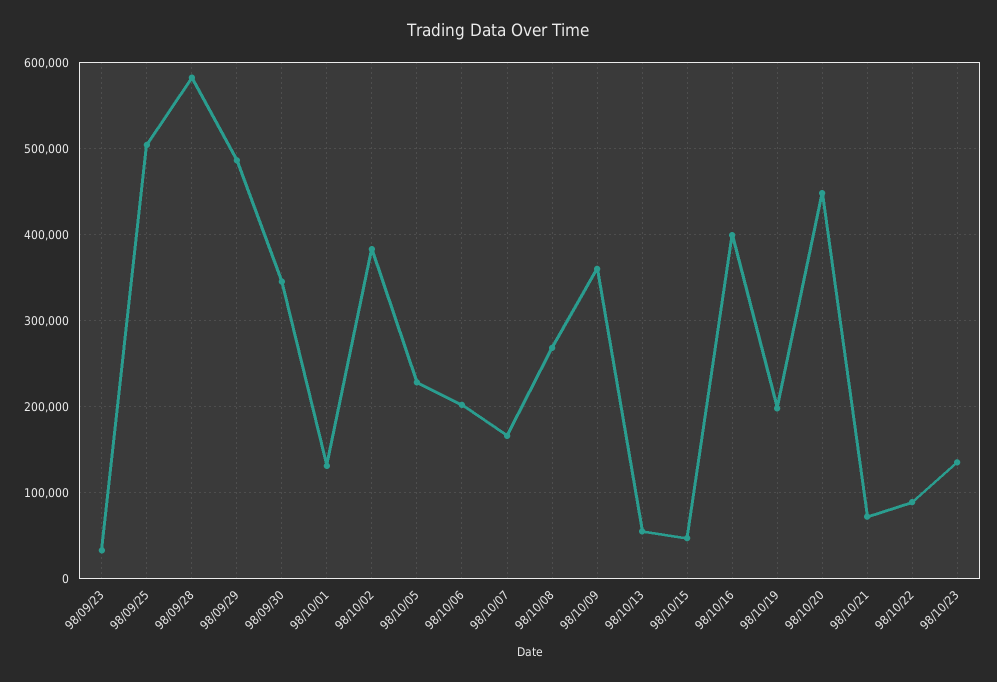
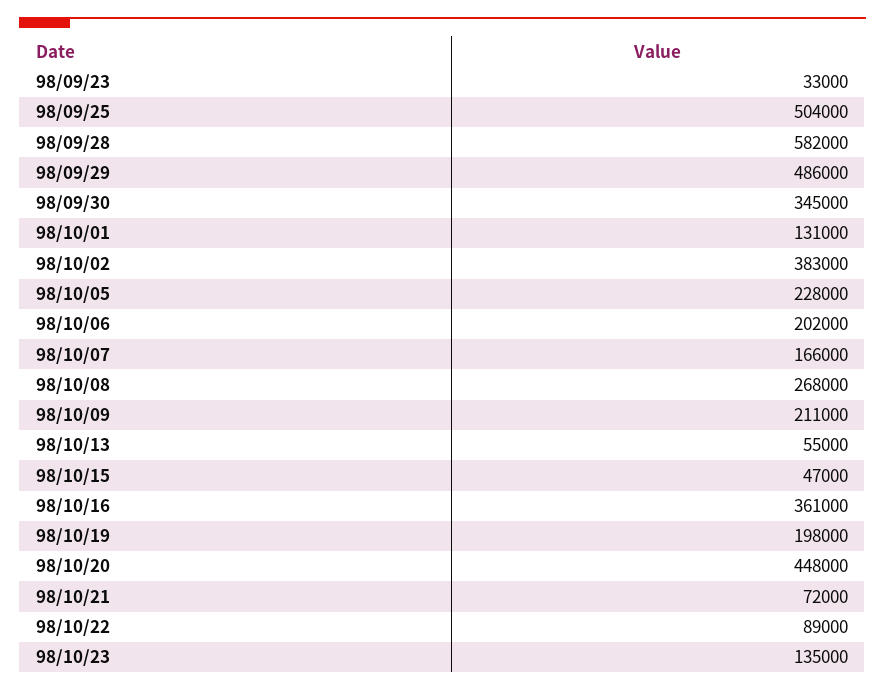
  {
    "98/09/23": 33000,
    "98/09/25": 504000,
    "98/09/28": 582000,
    "98/09/29": 486000,
    "98/09/30": 345000,
    "98/10/01": 131000,
    "98/10/02": 383000,
    "98/10/05": 228000,
    "98/10/06": 202000,
    "98/10/07": 166000,
    "98/10/08": 268000,
-   "98/10/09": 360000,
+   "98/10/09": 211000,
    "98/10/13": 55000,
    "98/10/15": 47000,
-   "98/10/16": 400000,
+   "98/10/16": 361000,
    "98/10/19": 198000,
    "98/10/20": 448000,
    "98/10/21": 72000,
    "98/10/22": 89000,
    "98/10/23": 135000
  }

